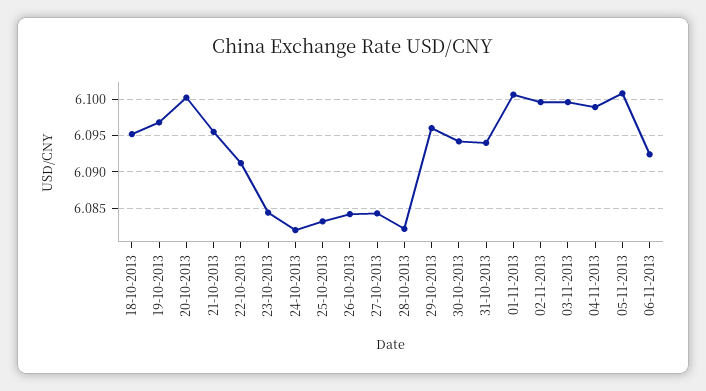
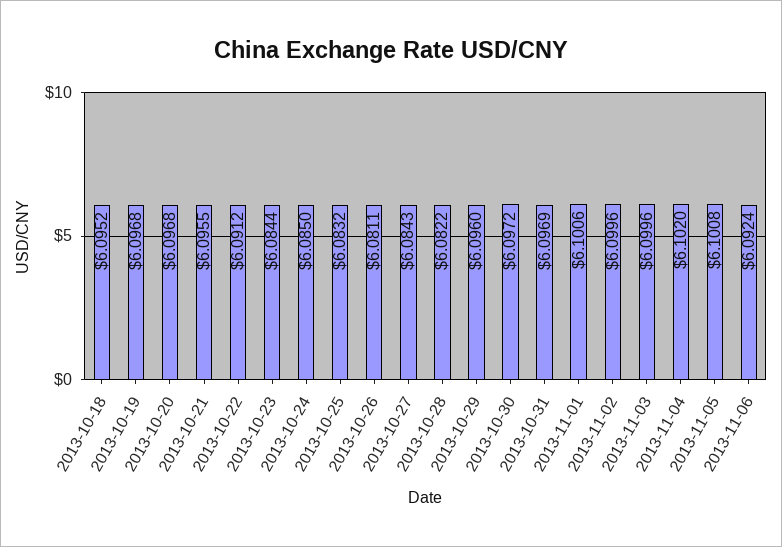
  {
    "18-10-2013": 6.0952,
    "19-10-2013": 6.0968,
-   "20-10-2013": 6.1,
+   "20-10-2013": 6.0968,
    "21-10-2013": 6.0955,
    "22-10-2013": 6.0912,
    "23-10-2013": 6.0844,
-   "24-10-2013": 6.082,
+   "24-10-2013": 6.085,
    "25-10-2013": 6.0832,
-   "26-10-2013": 6.084,
+   "26-10-2013": 6.0811,
    "27-10-2013": 6.0843,
    "28-10-2013": 6.0822,
    "29-10-2013": 6.096,
-   "30-10-2013": 6.094,
+   "30-10-2013": 6.0972,
-   "31-10-2013": 6.094,
+   "31-10-2013": 6.0969,
    "01-11-2013": 6.1006,
    "02-11-2013": 6.0996,
    "03-11-2013": 6.0996,
-   "04-11-2013": 6.099,
+   "04-11-2013": 6.102,
    "05-11-2013": 6.1008,
    "06-11-2013": 6.0924
  }

